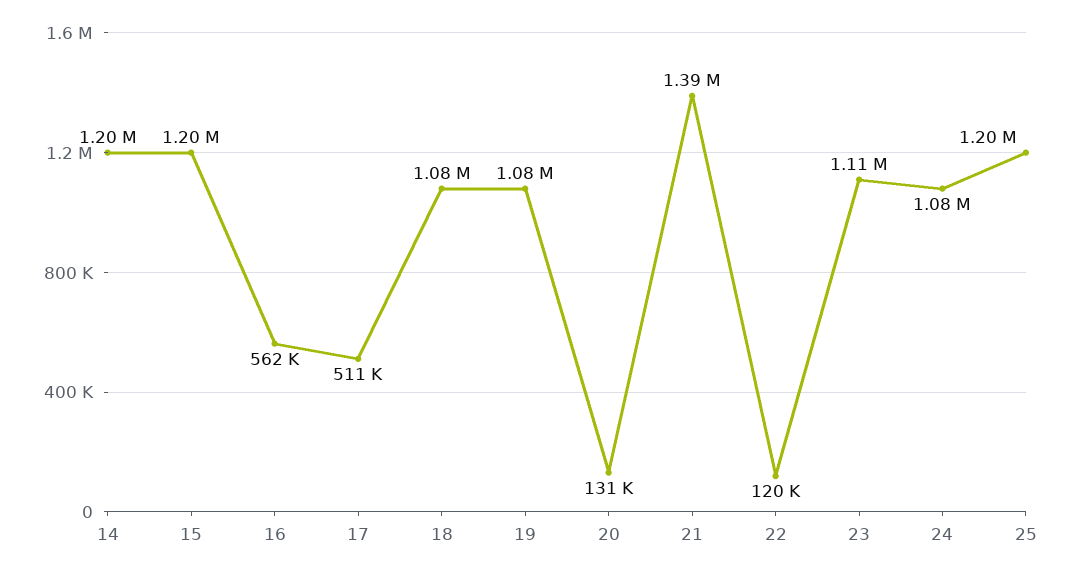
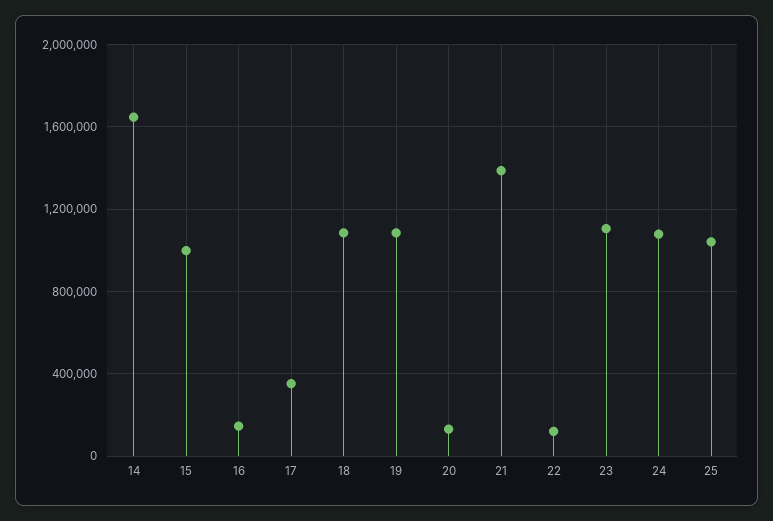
  {
-   "14": 1200000,
+   "14": 1650000,
-   "15": 1200000,
+   "15": 1000000,
-   "16": 562000,
+   "16": 150000,
-   "17": 511000,
+   "17": 350000,
    "18": 1080000,
    "19": 1080000,
    "20": 131000,
    "21": 1390000,
    "22": 120000,
    "23": 1110000,
    "24": 1080000,
-   "25": 1200000
+   "25": 1050000
  }

